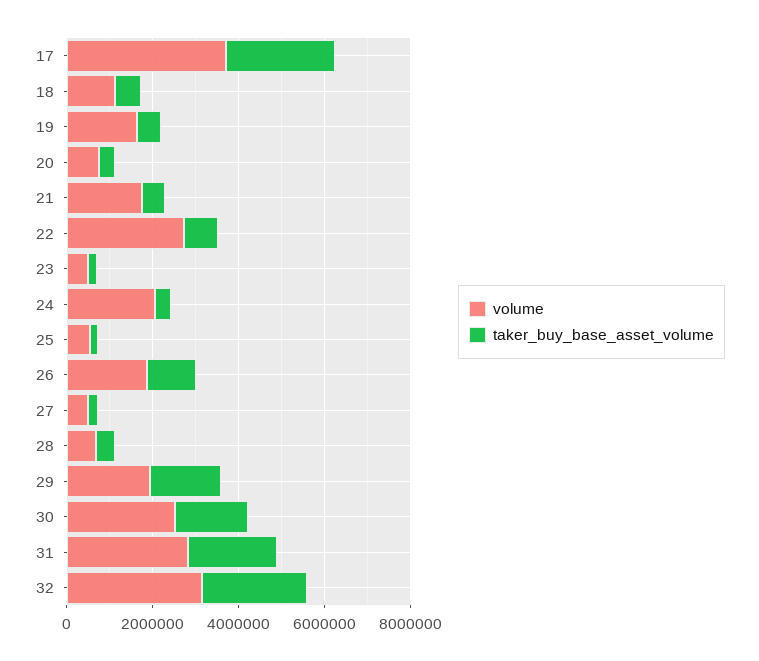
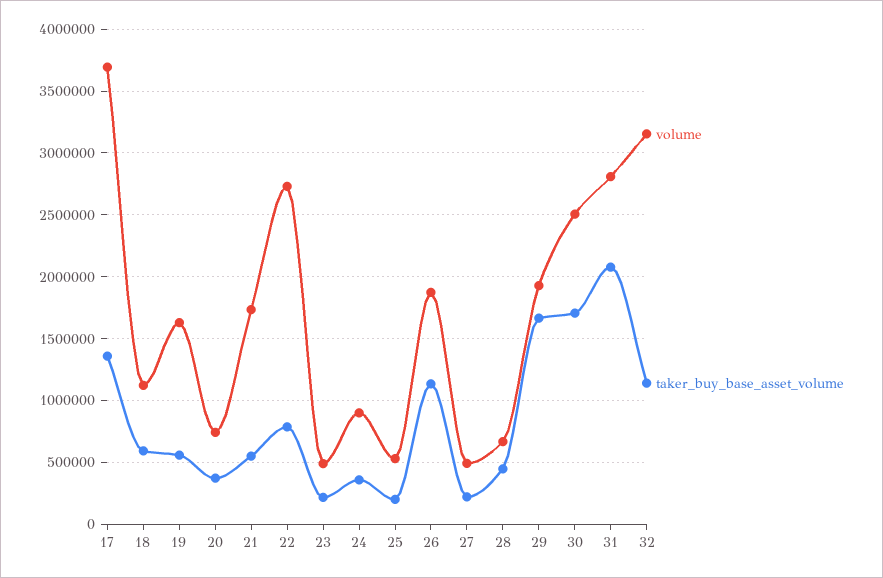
  {
    "volume": {
      "17": 3700000,
      "18": 1100000,
      "19": 1650000,
      "20": 750000,
      "21": 1750000,
      "22": 2750000,
      "23": 500000,
-     "24": 2000000,
+     "24": 900000,
      "25": 550000,
      "26": 1850000,
      "27": 500000,
      "28": 650000,
      "29": 1950000,
      "30": 2500000,
      "31": 2800000,
      "32": 3150000
    },
    "taker_buy_base_asset_volume": {
-     "17": 2500000,
+     "17": 1350000,
      "18": 600000,
      "19": 550000,
      "20": 350000,
      "21": 550000,
      "22": 800000,
      "23": 200000,
      "24": 350000,
      "25": 200000,
      "26": 1150000,
      "27": 200000,
      "28": 450000,
      "29": 1650000,
      "30": 1700000,
      "31": 2100000,
-     "32": 2500000
+     "32": 1150000
    }
  }

